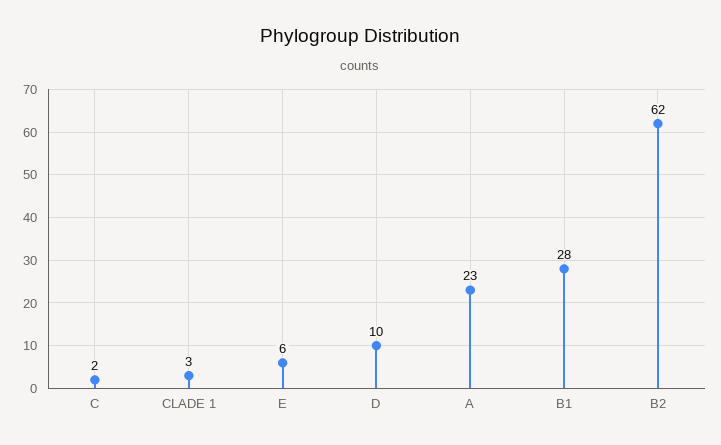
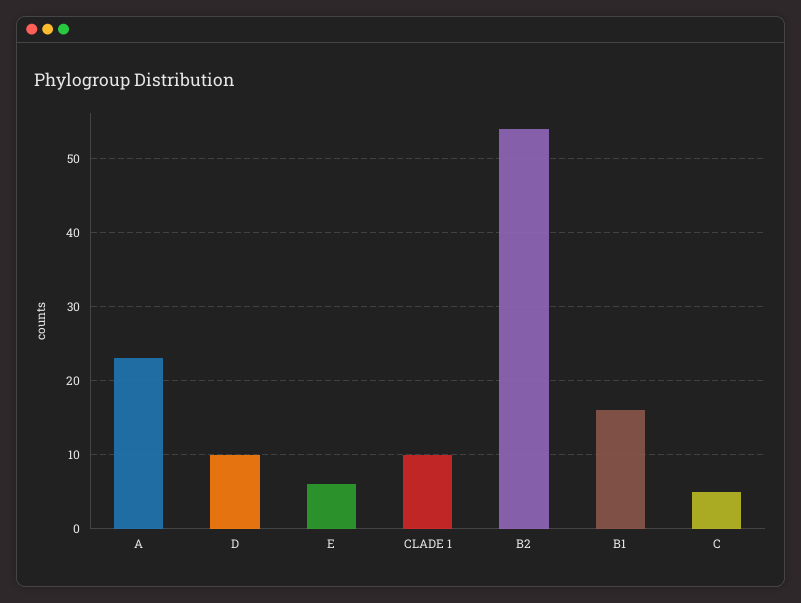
  {
-   "C": 2,
+   "C": 5,
-   "CLADE 1": 3,
+   "CLADE 1": 10,
    "E": 6,
    "D": 10,
    "A": 23,
-   "B1": 28,
+   "B1": 16,
-   "B2": 62
+   "B2": 54
  }

